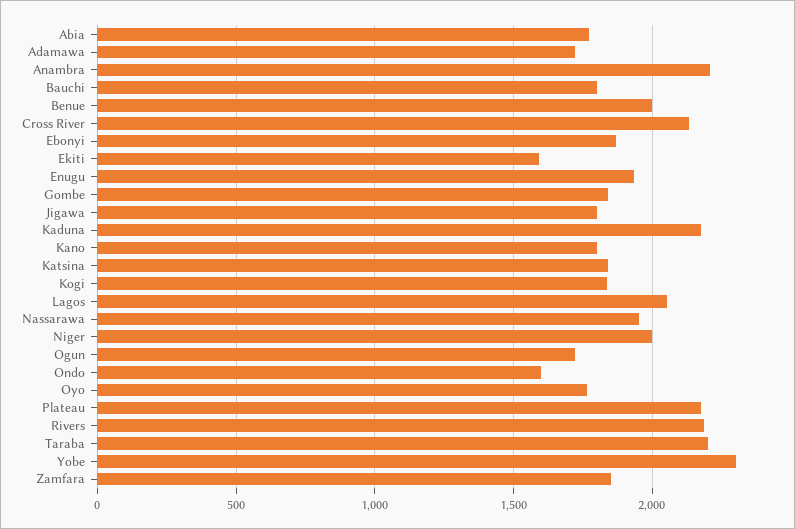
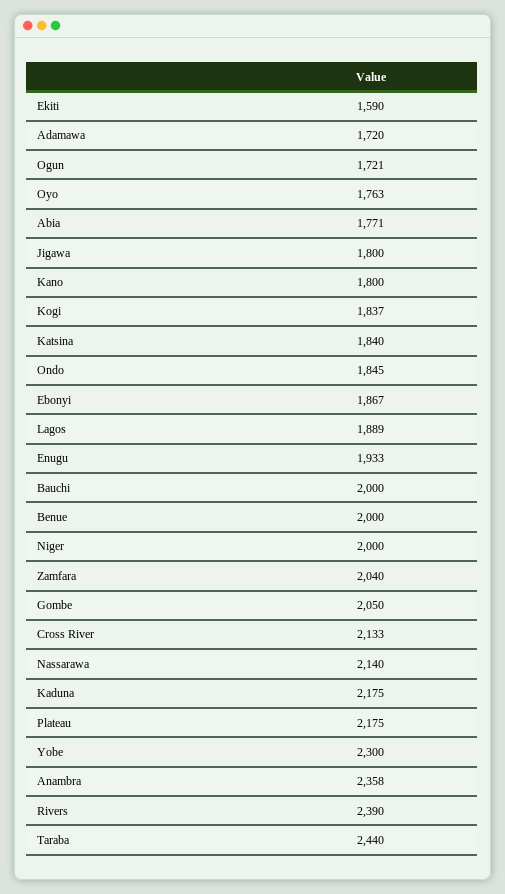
  {
    "Abia": 1771,
    "Adamawa": 1720,
-   "Anambra": 2200,
+   "Anambra": 2358,
-   "Bauchi": 1800,
+   "Bauchi": 2000,
    "Benue": 2000,
    "Cross River": 2133,
    "Ebonyi": 1867,
    "Ekiti": 1590,
    "Enugu": 1933,
-   "Gombe": 1850,
+   "Gombe": 2050,
    "Jigawa": 1800,
    "Kaduna": 2175,
    "Kano": 1800,
    "Katsina": 1840,
    "Kogi": 1837,
-   "Lagos": 2050,
+   "Lagos": 1889,
-   "Nassarawa": 1950,
+   "Nassarawa": 2140,
    "Niger": 2000,
    "Ogun": 1721,
-   "Ondo": 1600,
+   "Ondo": 1845,
    "Oyo": 1763,
    "Plateau": 2175,
-   "Rivers": 2200,
+   "Rivers": 2390,
-   "Taraba": 2200,
+   "Taraba": 2440,
    "Yobe": 2300,
-   "Zamfara": 1850
+   "Zamfara": 2040
  }

